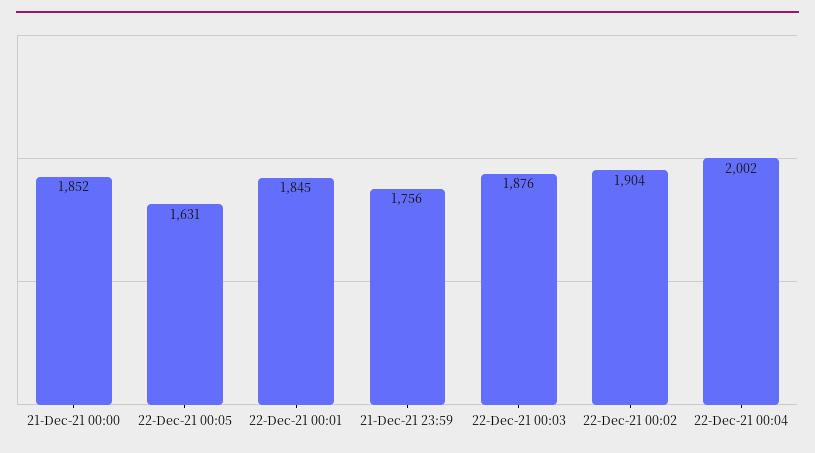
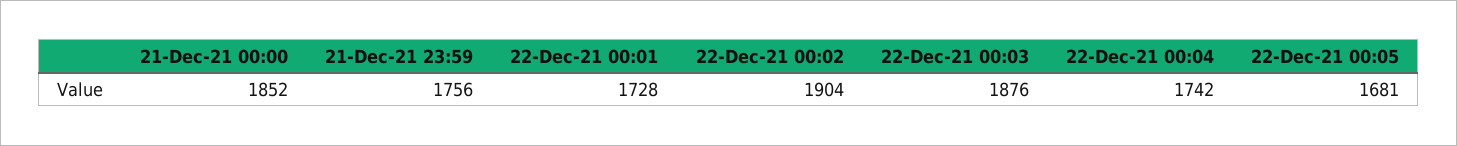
  {
    "21-Dec-21 00:00": 1852,
-   "22-Dec-21 00:05": 1631,
+   "22-Dec-21 00:05": 1681,
-   "22-Dec-21 00:01": 1845,
+   "22-Dec-21 00:01": 1728,
    "21-Dec-21 23:59": 1756,
    "22-Dec-21 00:03": 1876,
    "22-Dec-21 00:02": 1904,
-   "22-Dec-21 00:04": 2002
+   "22-Dec-21 00:04": 1742
  }

